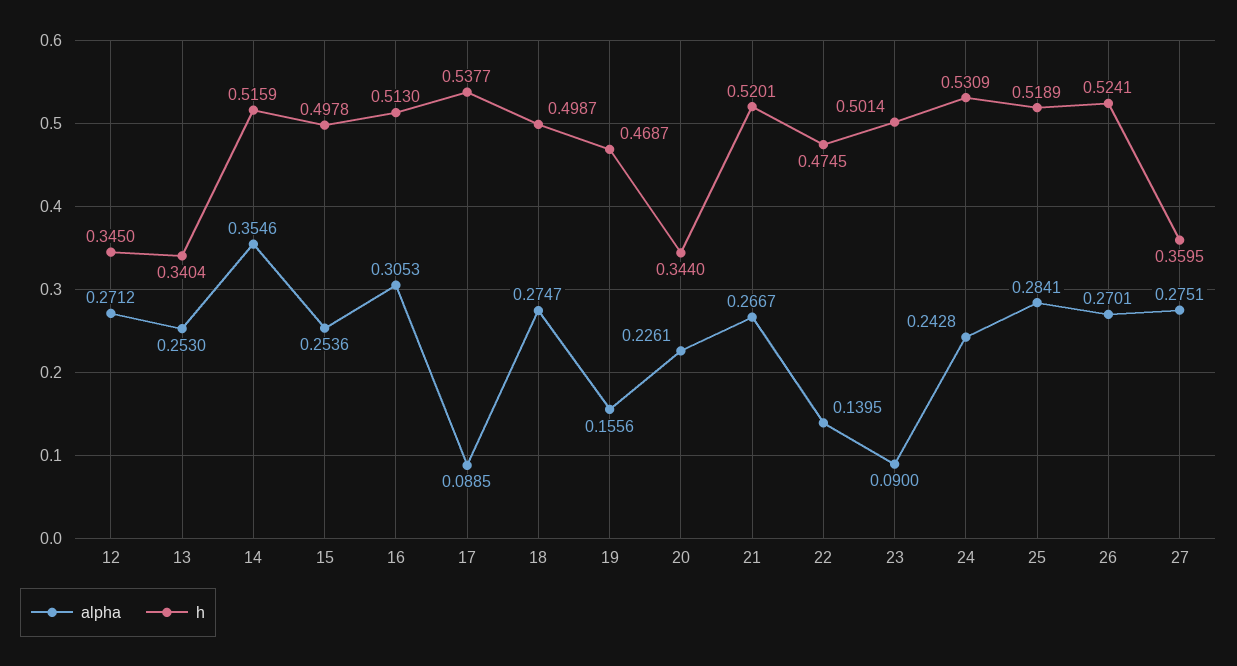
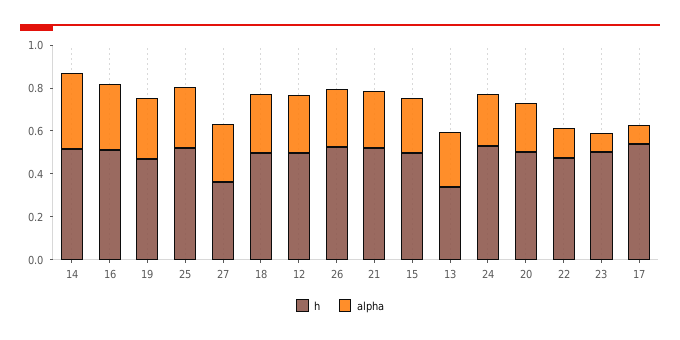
  {
    "alpha": {
      "12": 0.2712,
      "13": 0.253,
      "14": 0.3546,
      "15": 0.2536,
      "16": 0.3053,
      "17": 0.0885,
      "18": 0.2747,
-     "19": 0.1556,
+     "19": 0.3,
      "20": 0.2261,
      "21": 0.2667,
      "22": 0.1395,
      "23": 0.09,
      "24": 0.2428,
      "25": 0.2841,
      "26": 0.2701,
      "27": 0.2751
    },
    "h": {
-     "12": 0.345,
+     "12": 0.5,
      "13": 0.3404,
      "14": 0.5159,
      "15": 0.4978,
      "16": 0.513,
      "17": 0.5377,
      "18": 0.4987,
      "19": 0.4687,
-     "20": 0.344,
+     "20": 0.5,
      "21": 0.5201,
      "22": 0.4745,
      "23": 0.5014,
      "24": 0.5309,
      "25": 0.5189,
      "26": 0.5241,
      "27": 0.3595
    }
  }

